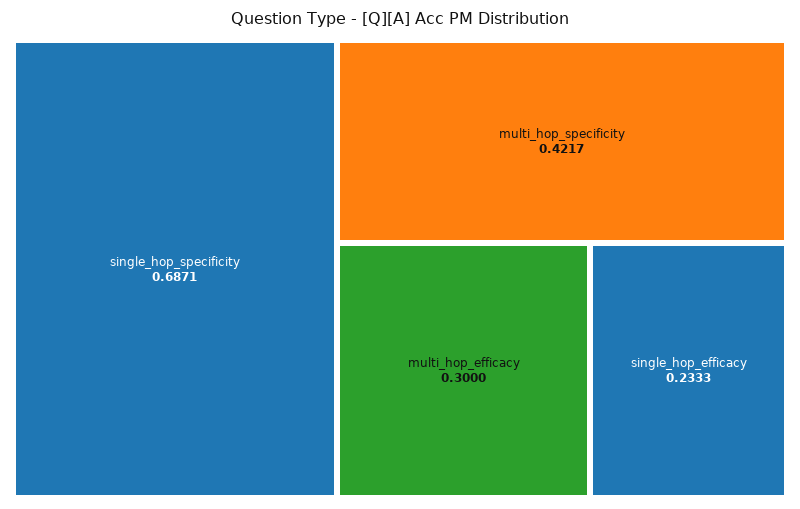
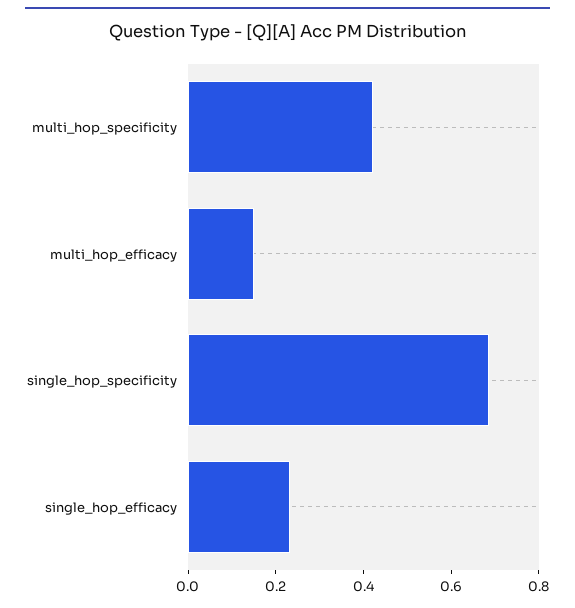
  {
    "single_hop_specificity": 0.6871,
    "multi_hop_specificity": 0.4217,
-   "multi_hop_efficacy": 0.3,
+   "multi_hop_efficacy": 0.15,
    "single_hop_efficacy": 0.2333
  }

